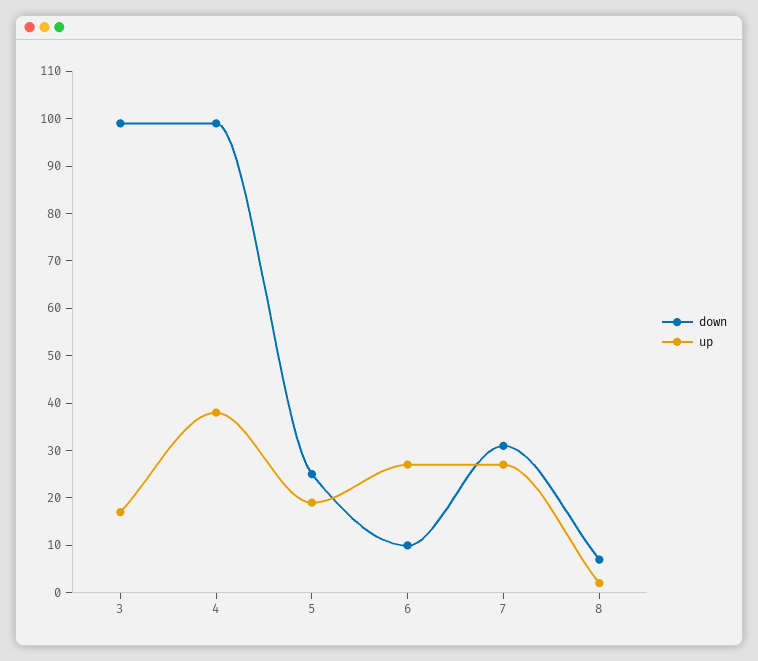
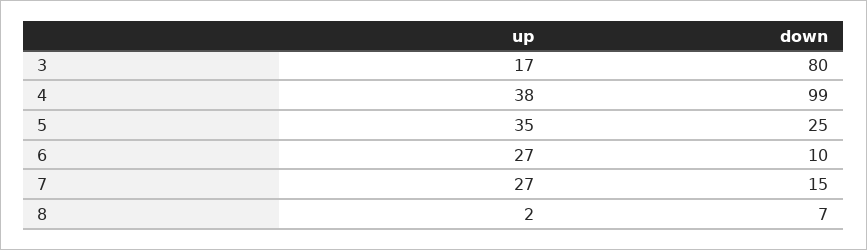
  {
    "down": {
-     "3": 100,
+     "3": 80,
      "4": 99,
      "5": 25,
      "6": 10,
-     "7": 30,
+     "7": 15,
      "8": 7
    },
    "up": {
      "3": 17,
      "4": 38,
-     "5": 20,
+     "5": 35,
      "6": 27,
      "7": 27,
      "8": 2
    }
  }

